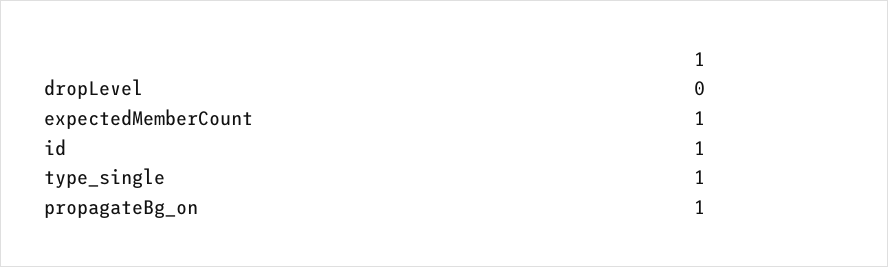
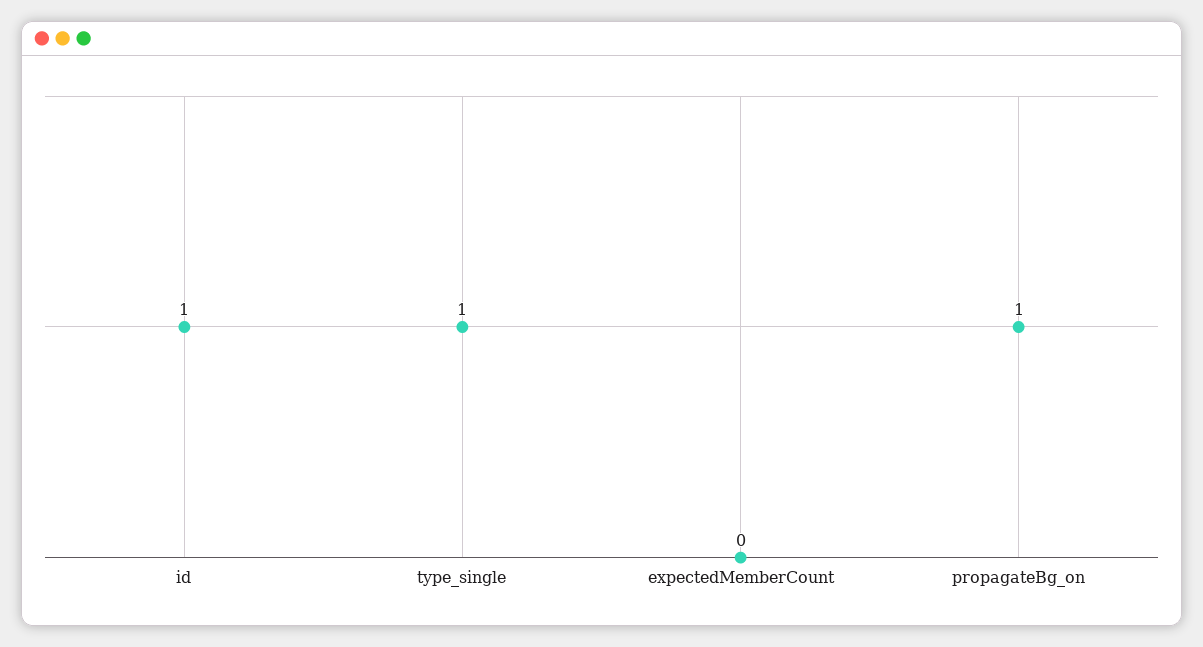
  {
-   "dropLevel": 0,
-   "expectedMemberCount": 1,
+   "expectedMemberCount": 0,
    "id": 1,
    "type_single": 1,
    "propagateBg_on": 1
  }

